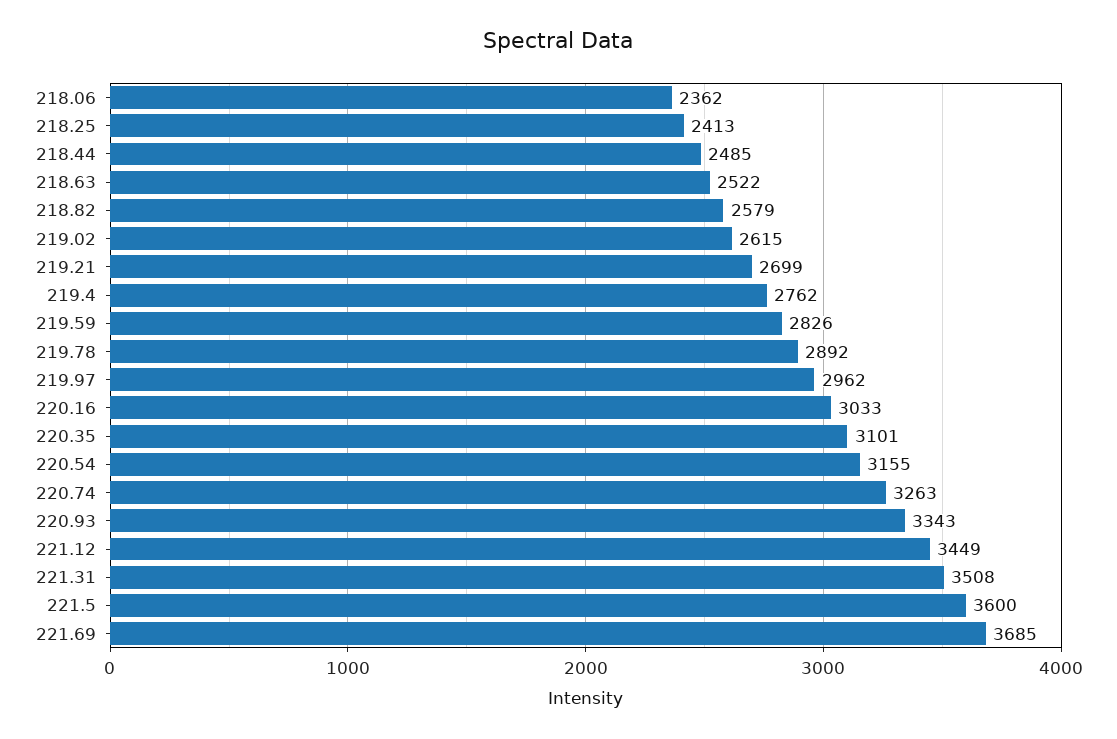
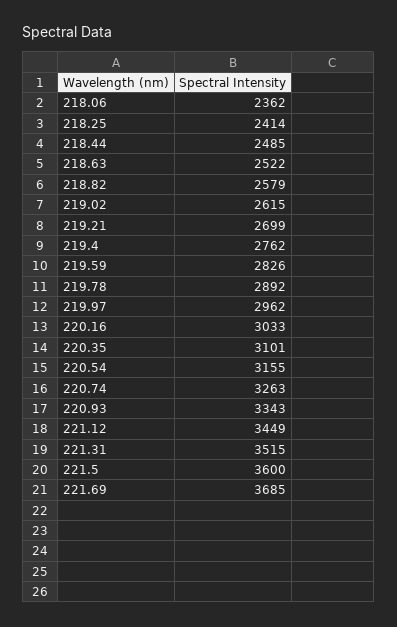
  {
    "218.06": 2362,
-   "218.25": 2413,
+   "218.25": 2414,
    "218.44": 2485,
    "218.63": 2522,
    "218.82": 2579,
    "219.02": 2615,
    "219.21": 2699,
    "219.4": 2762,
    "219.59": 2826,
    "219.78": 2892,
    "219.97": 2962,
    "220.16": 3033,
    "220.35": 3101,
    "220.54": 3155,
    "220.74": 3263,
    "220.93": 3343,
    "221.12": 3449,
-   "221.31": 3508,
+   "221.31": 3515,
    "221.5": 3600,
    "221.69": 3685
  }

